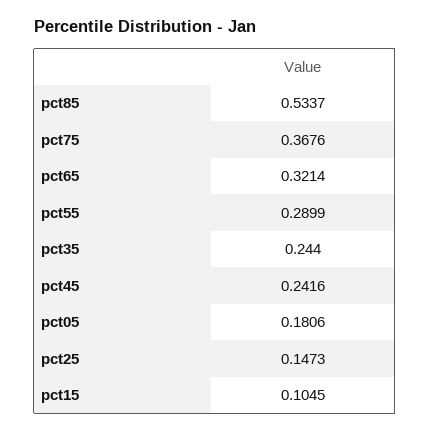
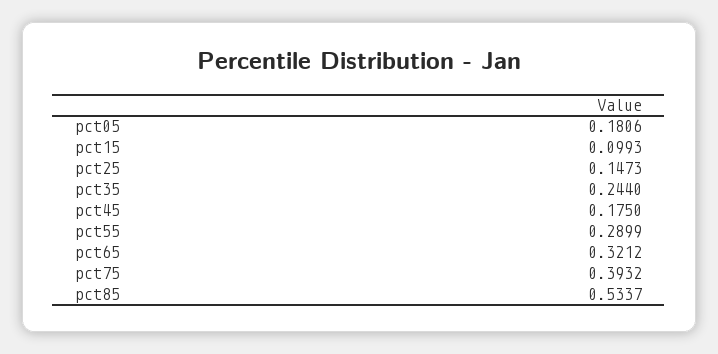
  {
    "pct85": 0.5337,
-   "pct75": 0.3676,
+   "pct75": 0.3932,
-   "pct65": 0.3214,
+   "pct65": 0.3212,
    "pct55": 0.2899,
    "pct35": 0.244,
-   "pct45": 0.2416,
+   "pct45": 0.175,
    "pct05": 0.1806,
    "pct25": 0.1473,
-   "pct15": 0.1045
+   "pct15": 0.0993
  }

